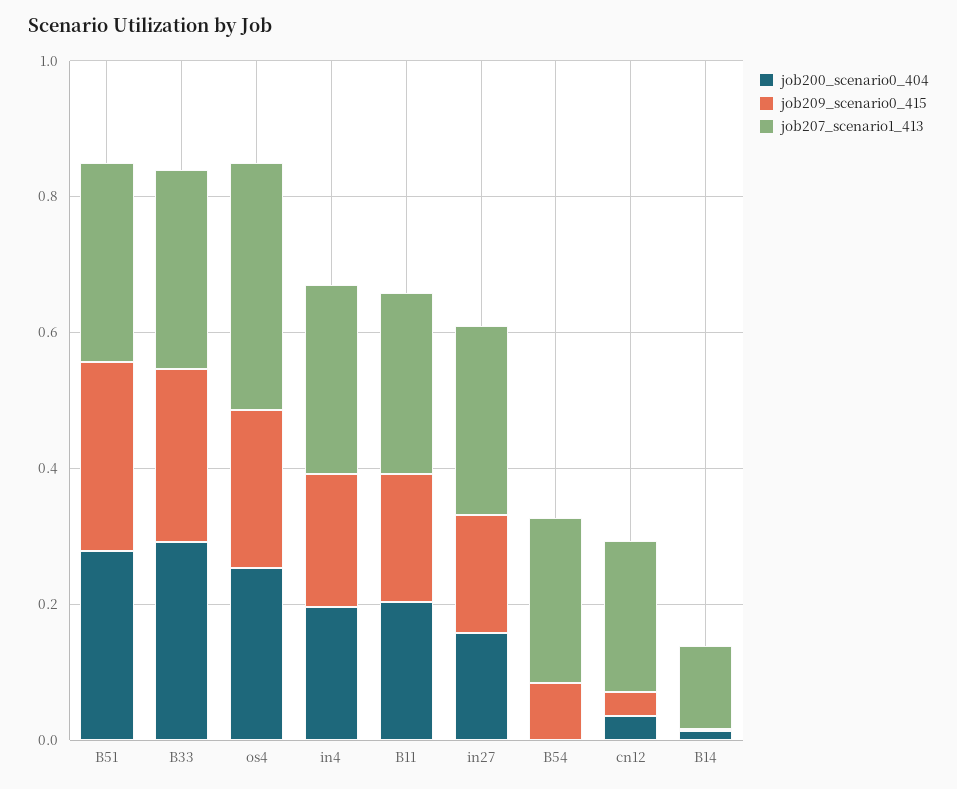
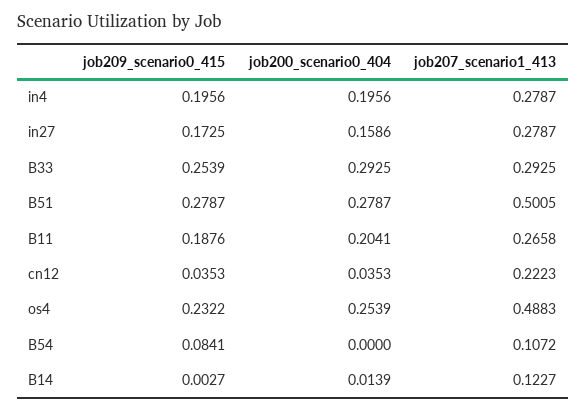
  {
    "job200_scenario0_404": {
      "B51": 0.2787,
      "B33": 0.2925,
      "os4": 0.2539,
      "in4": 0.1956,
      "B11": 0.2041,
      "in27": 0.1586,
      "B54": 0,
      "cn12": 0.0353,
      "B14": 0.0139
    },
    "job209_scenario0_415": {
      "B51": 0.2787,
      "B33": 0.2539,
      "os4": 0.2322,
      "in4": 0.1956,
      "B11": 0.1876,
      "in27": 0.1725,
      "B54": 0.0841,
      "cn12": 0.0353,
      "B14": 0.0027
    },
    "job207_scenario1_413": {
-     "B51": 0.3,
+     "B51": 0.5005,
      "B33": 0.2925,
-     "os4": 0.35,
+     "os4": 0.4883,
      "in4": 0.2787,
      "B11": 0.2658,
      "in27": 0.2787,
-     "B54": 0.25,
+     "B54": 0.1072,
      "cn12": 0.2223,
      "B14": 0.1227
    }
  }

